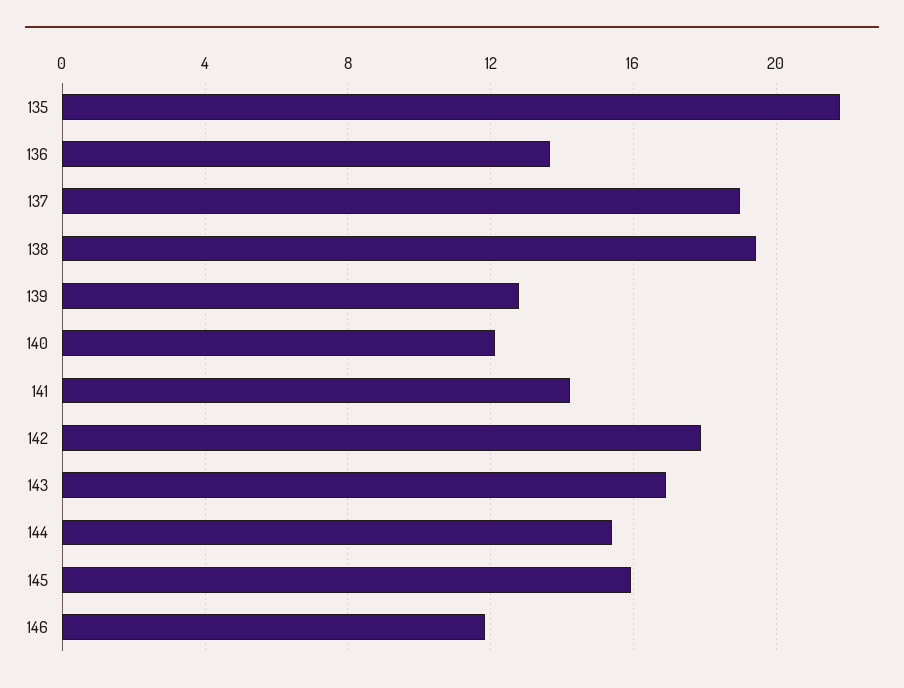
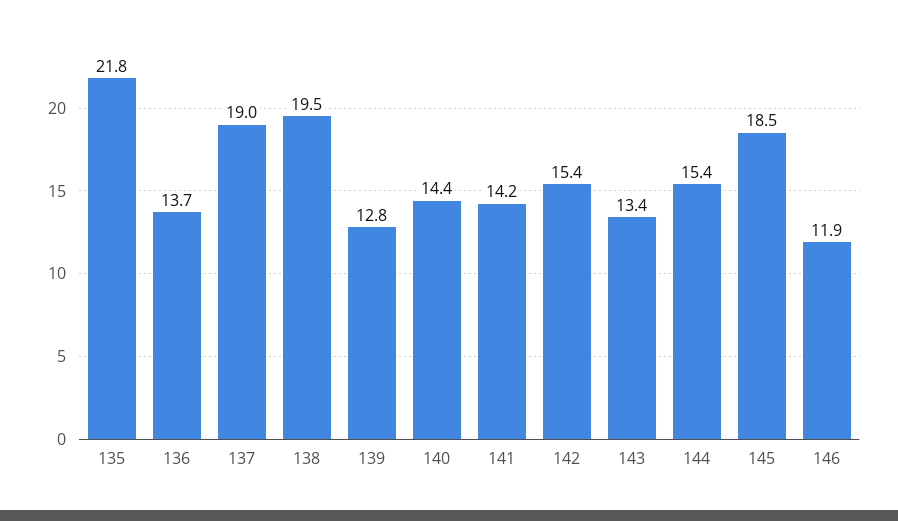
  {
    "135": 21.8,
    "136": 13.7,
    "137": 19,
    "138": 19.5,
    "139": 12.8,
-   "140": 12,
+   "140": 14.4,
    "141": 14.2,
-   "142": 18,
+   "142": 15.4,
-   "143": 17,
+   "143": 13.4,
    "144": 15.4,
-   "145": 16,
+   "145": 18.5,
    "146": 11.9
  }

